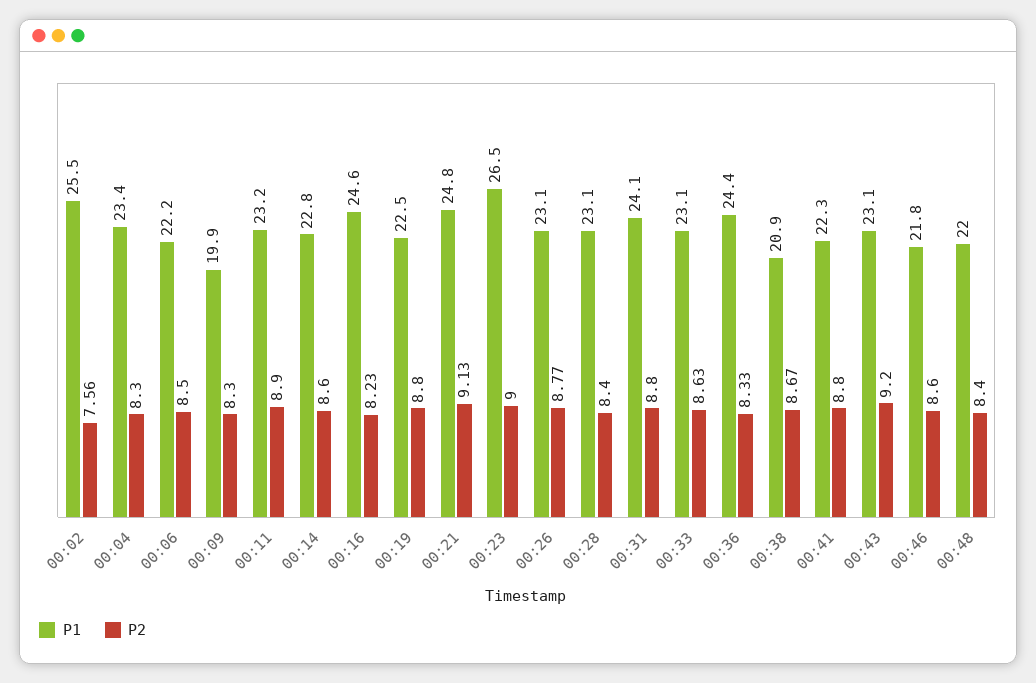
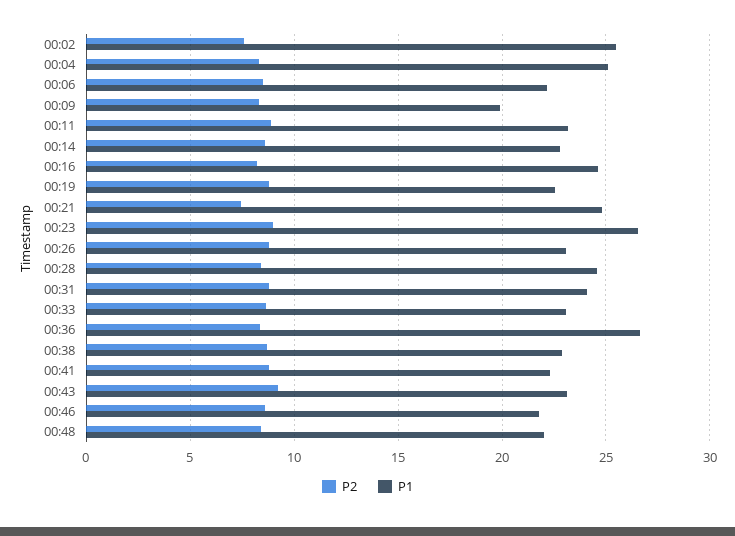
  {
    "P1": {
      "00:02": 25.5,
-     "00:04": 23.4,
+     "00:04": 25,
      "00:06": 22.2,
      "00:09": 19.9,
      "00:11": 23.2,
      "00:14": 22.8,
      "00:16": 24.6,
      "00:19": 22.5,
      "00:21": 24.8,
      "00:23": 26.5,
      "00:26": 23.1,
-     "00:28": 23.1,
+     "00:28": 24.5,
      "00:31": 24.1,
      "00:33": 23.1,
-     "00:36": 24.4,
+     "00:36": 26.5,
-     "00:38": 20.9,
+     "00:38": 23,
      "00:41": 22.3,
      "00:43": 23.1,
      "00:46": 21.8,
      "00:48": 22
    },
    "P2": {
      "00:02": 7.56,
      "00:04": 8.3,
      "00:06": 8.5,
      "00:09": 8.3,
      "00:11": 8.9,
      "00:14": 8.6,
      "00:16": 8.23,
      "00:19": 8.8,
-     "00:21": 9.13,
+     "00:21": 7.5,
      "00:23": 9,
      "00:26": 8.77,
      "00:28": 8.4,
      "00:31": 8.8,
      "00:33": 8.63,
      "00:36": 8.33,
      "00:38": 8.67,
      "00:41": 8.8,
      "00:43": 9.2,
      "00:46": 8.6,
      "00:48": 8.4
    }
  }

